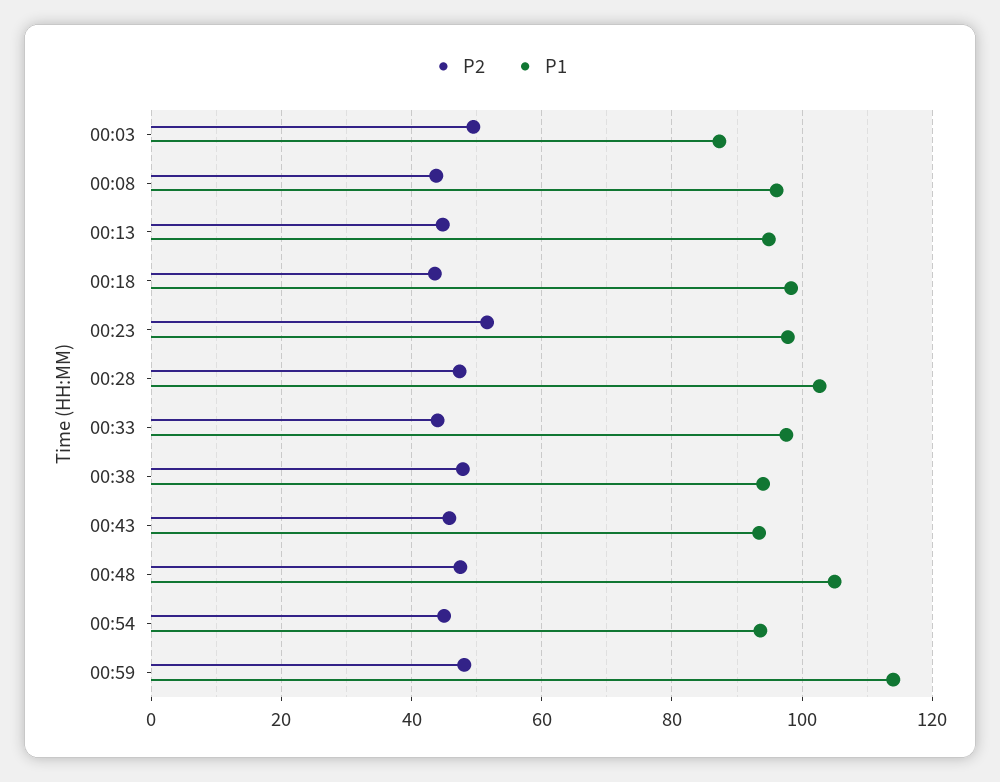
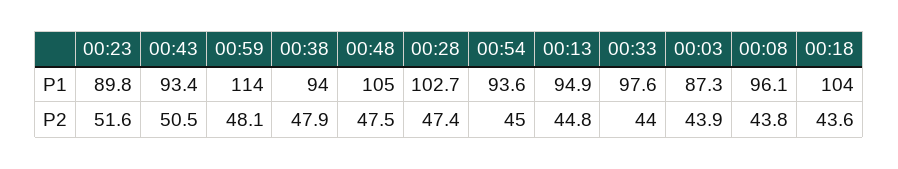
  {
    "P2": {
-     "00:03": 50,
+     "00:03": 43.9,
      "00:08": 43.8,
      "00:13": 44.8,
      "00:18": 43.6,
      "00:23": 51.6,
      "00:28": 47.4,
      "00:33": 44,
      "00:38": 47.9,
-     "00:43": 46,
+     "00:43": 50.5,
      "00:48": 47.5,
      "00:54": 45,
      "00:59": 48.1
    },
    "P1": {
      "00:03": 87.3,
      "00:08": 96.1,
      "00:13": 94.9,
-     "00:18": 98,
+     "00:18": 104,
-     "00:23": 98,
+     "00:23": 89.8,
      "00:28": 102.7,
      "00:33": 97.6,
      "00:38": 94,
      "00:43": 93.4,
      "00:48": 105,
      "00:54": 93.6,
      "00:59": 114
    }
  }

